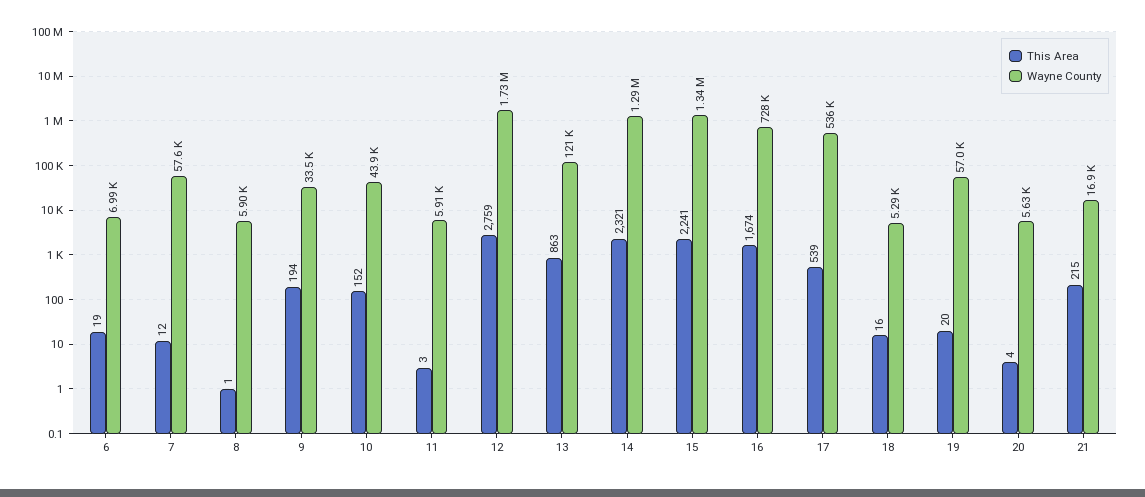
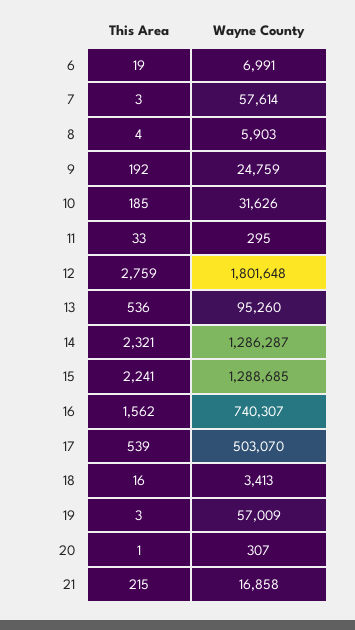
  {
    "This Area": {
      "6": 19,
-     "7": 12,
+     "7": 3,
-     "8": 1,
+     "8": 4,
-     "9": 194,
+     "9": 192,
-     "10": 152,
+     "10": 185,
-     "11": 3,
+     "11": 33,
      "12": 2759,
-     "13": 863,
+     "13": 536,
      "14": 2321,
      "15": 2241,
-     "16": 1674,
+     "16": 1562,
      "17": 539,
      "18": 16,
-     "19": 20,
+     "19": 3,
-     "20": 4,
+     "20": 1,
      "21": 215
    },
    "Wayne County": {
      "6": 6991,
      "7": 57614,
      "8": 5903,
-     "9": 33500,
+     "9": 24759,
-     "10": 43900,
+     "10": 31626,
-     "11": 5910,
+     "11": 295,
-     "12": 1730000,
+     "12": 1801648,
-     "13": 121000,
+     "13": 95260,
      "14": 1286287,
-     "15": 1340000,
+     "15": 1288685,
-     "16": 728000,
+     "16": 740307,
-     "17": 536000,
+     "17": 503070,
-     "18": 5290,
+     "18": 3413,
      "19": 57009,
-     "20": 5630,
+     "20": 307,
      "21": 16858
    }
  }

